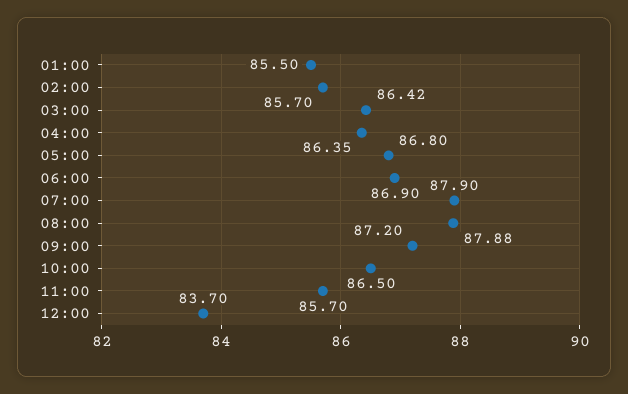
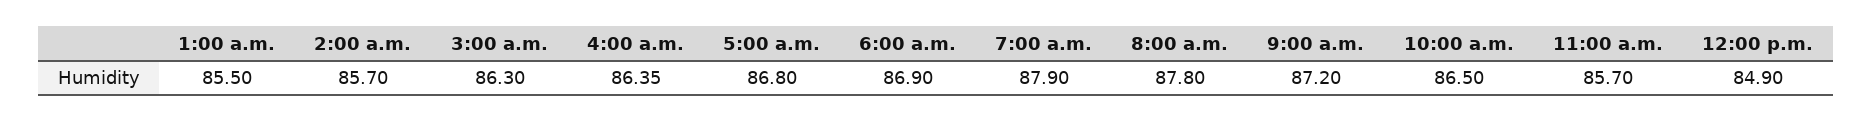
  {
    "01:00": 85.5,
    "02:00": 85.7,
-   "03:00": 86.42,
+   "03:00": 86.3,
    "04:00": 86.35,
    "05:00": 86.8,
    "06:00": 86.9,
    "07:00": 87.9,
-   "08:00": 87.88,
+   "08:00": 87.8,
    "09:00": 87.2,
    "10:00": 86.5,
    "11:00": 85.7,
-   "12:00": 83.7
+   "12:00": 84.9
  }

